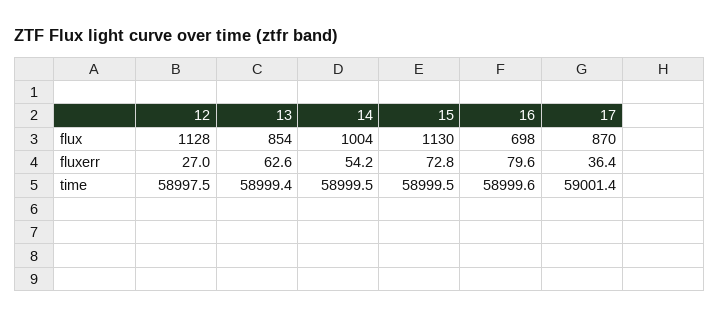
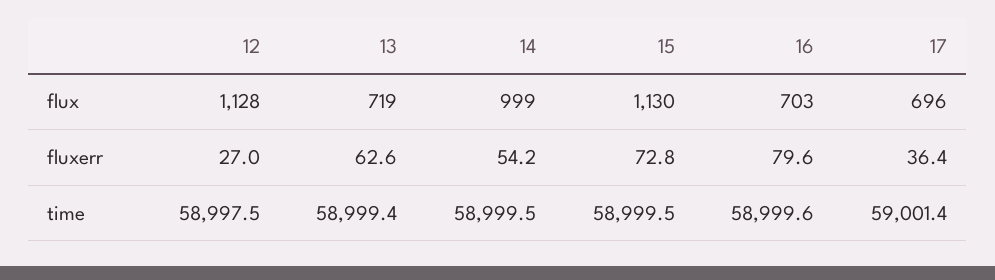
  {
    "12": {
      "flux": 1128,
      "fluxerr": 27,
      "time": 58997.5
    },
    "13": {
-     "flux": 854,
+     "flux": 719,
      "fluxerr": 62.6,
      "time": 58999.4
    },
    "14": {
-     "flux": 1004,
+     "flux": 999,
      "fluxerr": 54.2,
      "time": 58999.5
    },
    "15": {
      "flux": 1130,
      "fluxerr": 72.8,
      "time": 58999.5
    },
    "16": {
-     "flux": 698,
+     "flux": 703,
      "fluxerr": 79.6,
      "time": 58999.6
    },
    "17": {
-     "flux": 870,
+     "flux": 696,
      "fluxerr": 36.4,
      "time": 59001.4
    }
  }

